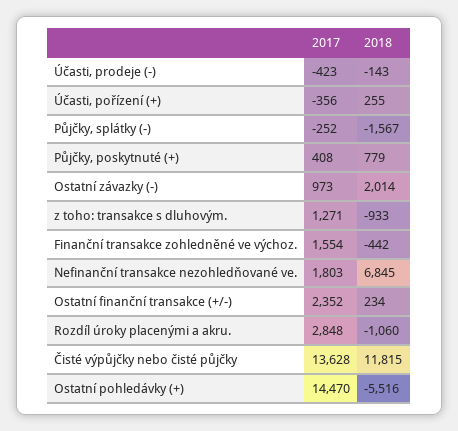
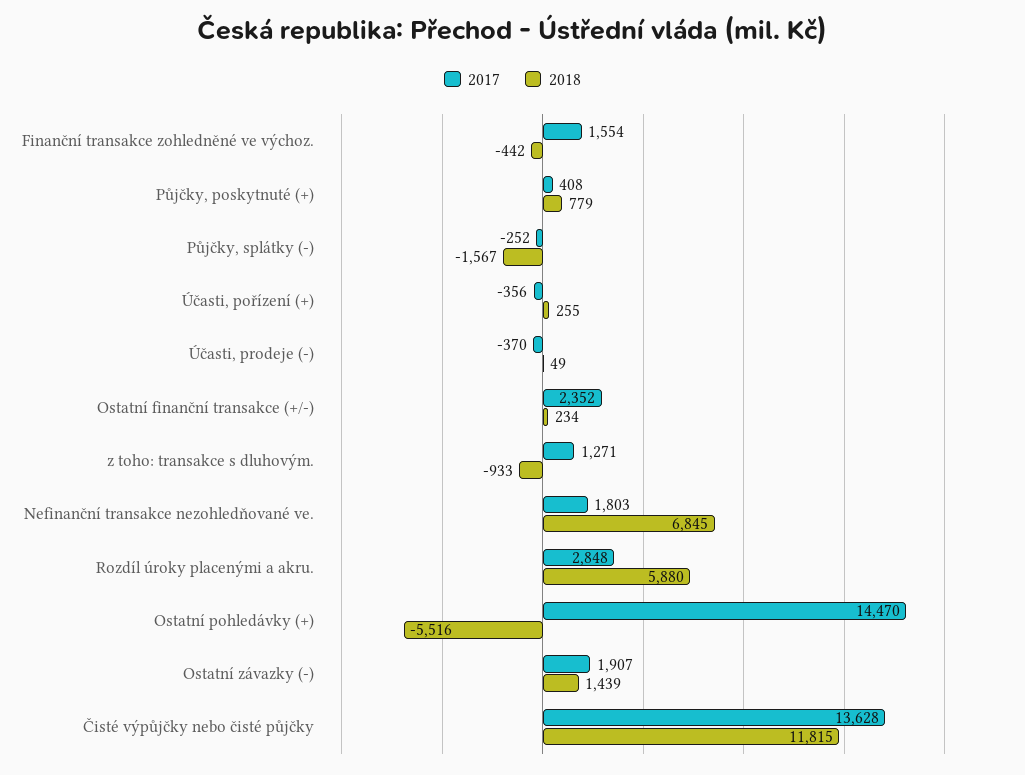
  {
    "2017": {
-     "Účasti, prodeje (-)": -423,
+     "Účasti, prodeje (-)": -370,
      "Účasti, pořízení (+)": -356,
      "Půjčky, splátky (-)": -252,
      "Půjčky, poskytnuté (+)": 408,
-     "Ostatní závazky (-)": 973,
+     "Ostatní závazky (-)": 1907,
      "z toho: transakce s dluhovým.": 1271,
      "Finanční transakce zohledněné ve výchoz.": 1554,
      "Nefinanční transakce nezohledňované ve.": 1803,
      "Ostatní finanční transakce (+/-)": 2352,
      "Rozdíl úroky placenými a akru.": 2848,
      "Čisté výpůjčky nebo čisté půjčky": 13628,
      "Ostatní pohledávky (+)": 14470
    },
    "2018": {
-     "Účasti, prodeje (-)": -143,
+     "Účasti, prodeje (-)": 49,
      "Účasti, pořízení (+)": 255,
      "Půjčky, splátky (-)": -1567,
      "Půjčky, poskytnuté (+)": 779,
-     "Ostatní závazky (-)": 2014,
+     "Ostatní závazky (-)": 1439,
      "z toho: transakce s dluhovým.": -933,
      "Finanční transakce zohledněné ve výchoz.": -442,
      "Nefinanční transakce nezohledňované ve.": 6845,
      "Ostatní finanční transakce (+/-)": 234,
-     "Rozdíl úroky placenými a akru.": -1060,
+     "Rozdíl úroky placenými a akru.": 5880,
      "Čisté výpůjčky nebo čisté půjčky": 11815,
      "Ostatní pohledávky (+)": -5516
    }
  }

